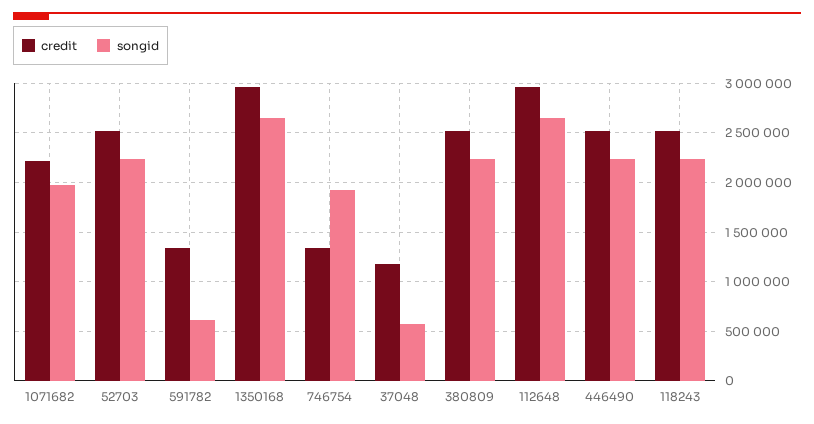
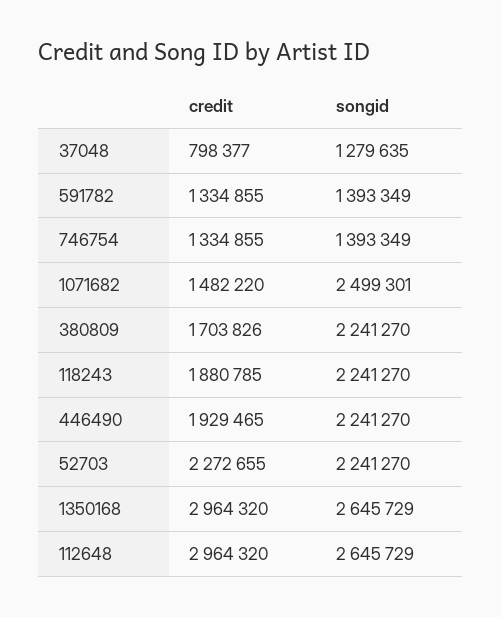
  {
    "credit": {
-     "1071682": 2200000,
+     "1071682": 1482220,
-     "52703": 2500000,
+     "52703": 2272655,
      "591782": 1334855,
      "1350168": 2964320,
      "746754": 1334855,
-     "37048": 1200000,
+     "37048": 798377,
-     "380809": 2500000,
+     "380809": 1703826,
      "112648": 2964320,
-     "446490": 2500000,
+     "446490": 1929465,
-     "118243": 2500000
+     "118243": 1880785
    },
    "songid": {
-     "1071682": 2000000,
+     "1071682": 2499301,
      "52703": 2241270,
-     "591782": 600000,
+     "591782": 1393349,
      "1350168": 2645729,
-     "746754": 1900000,
+     "746754": 1393349,
-     "37048": 600000,
+     "37048": 1279635,
      "380809": 2241270,
      "112648": 2645729,
      "446490": 2241270,
      "118243": 2241270
    }
  }

